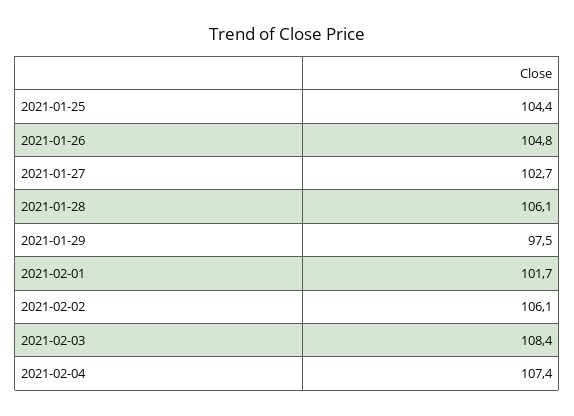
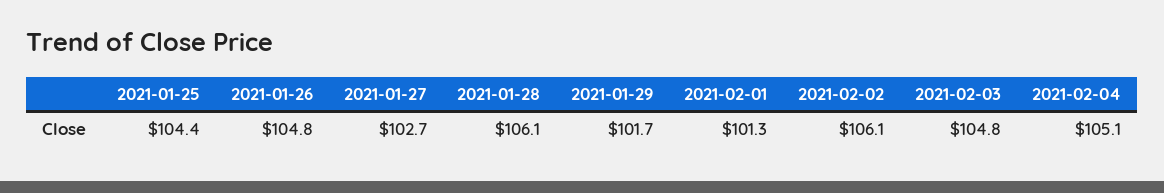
  {
    "2021-01-25": 104.4,
    "2021-01-26": 104.8,
    "2021-01-27": 102.7,
    "2021-01-28": 106.1,
-   "2021-01-29": 97.5,
+   "2021-01-29": 101.7,
-   "2021-02-01": 101.7,
+   "2021-02-01": 101.3,
    "2021-02-02": 106.1,
-   "2021-02-03": 108.4,
+   "2021-02-03": 104.8,
-   "2021-02-04": 107.4
+   "2021-02-04": 105.1
  }

